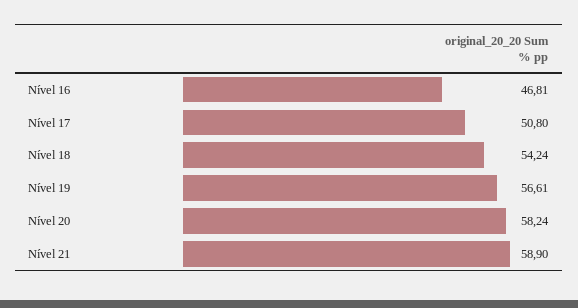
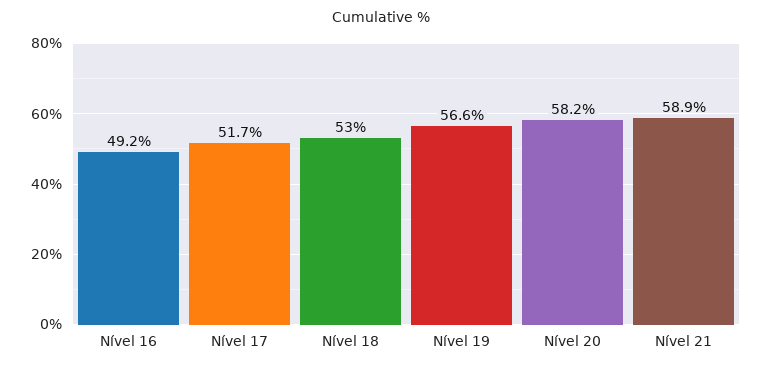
  {
-   "Nível 16": 46.81,
+   "Nível 16": 49.2,
-   "Nível 17": 50.8,
+   "Nível 17": 51.7,
-   "Nível 18": 54.24,
+   "Nível 18": 53,
    "Nível 19": 56.61,
    "Nível 20": 58.24,
    "Nível 21": 58.9
  }

